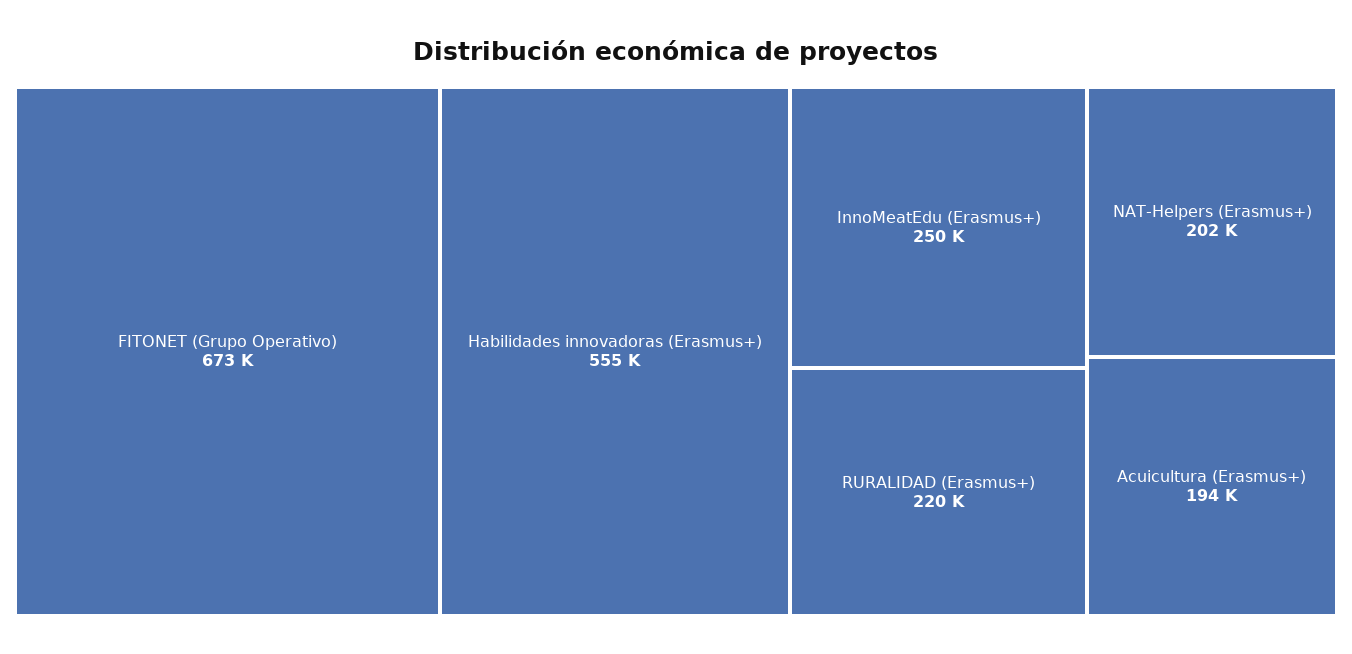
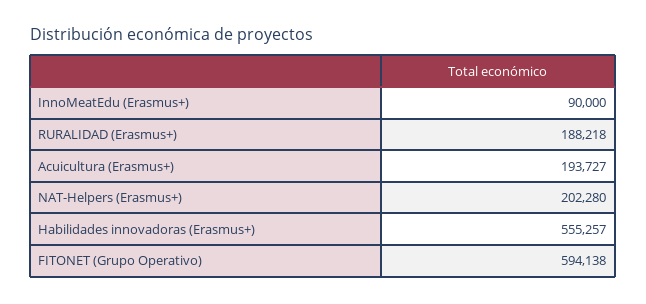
  {
-   "FITONET (Grupo Operativo)": 673000,
+   "FITONET (Grupo Operativo)": 594138,
    "Habilidades innovadoras (Erasmus+)": 555257,
-   "InnoMeatEdu (Erasmus+)": 250000,
+   "InnoMeatEdu (Erasmus+)": 90000,
-   "RURALIDAD (Erasmus+)": 220000,
+   "RURALIDAD (Erasmus+)": 188218,
    "NAT-Helpers (Erasmus+)": 202280,
    "Acuicultura (Erasmus+)": 193727
  }

